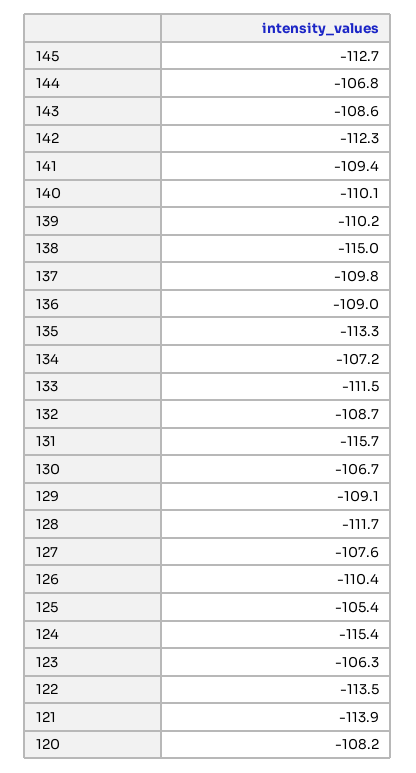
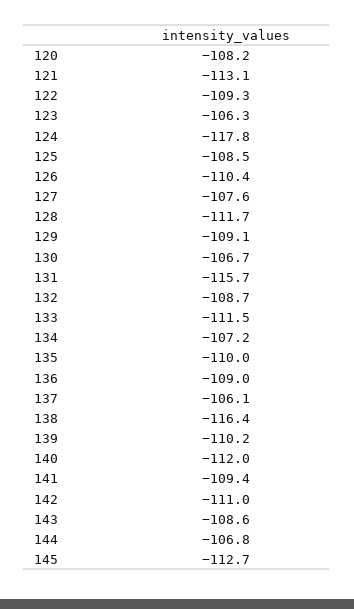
  {
    "145": -112.7,
    "144": -106.8,
    "143": -108.6,
-   "142": -112.3,
+   "142": -111,
    "141": -109.4,
-   "140": -110.1,
+   "140": -112,
    "139": -110.2,
-   "138": -115,
+   "138": -116.4,
-   "137": -109.8,
+   "137": -106.1,
    "136": -109,
-   "135": -113.3,
+   "135": -110,
    "134": -107.2,
    "133": -111.5,
    "132": -108.7,
    "131": -115.7,
    "130": -106.7,
    "129": -109.1,
    "128": -111.7,
    "127": -107.6,
    "126": -110.4,
-   "125": -105.4,
+   "125": -108.5,
-   "124": -115.4,
+   "124": -117.8,
    "123": -106.3,
-   "122": -113.5,
+   "122": -109.3,
-   "121": -113.9,
+   "121": -113.1,
    "120": -108.2
  }

